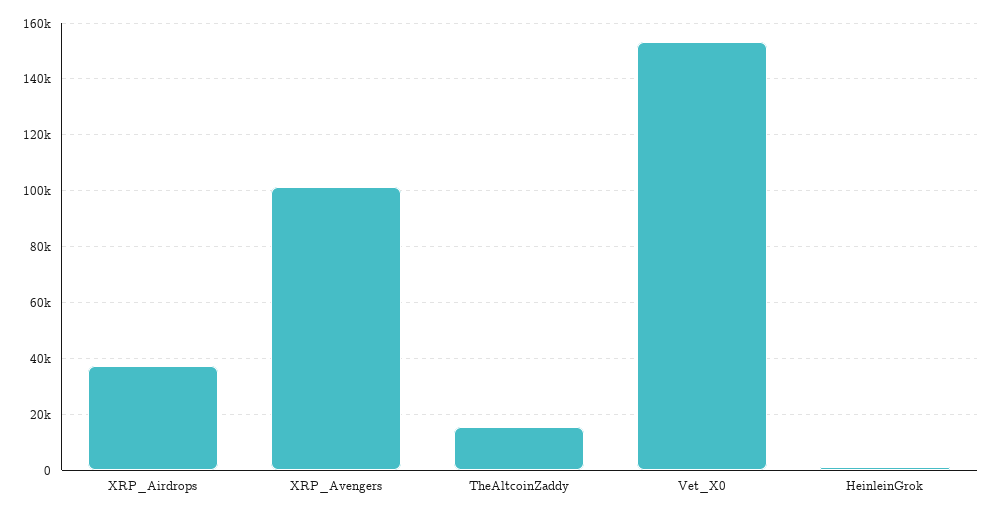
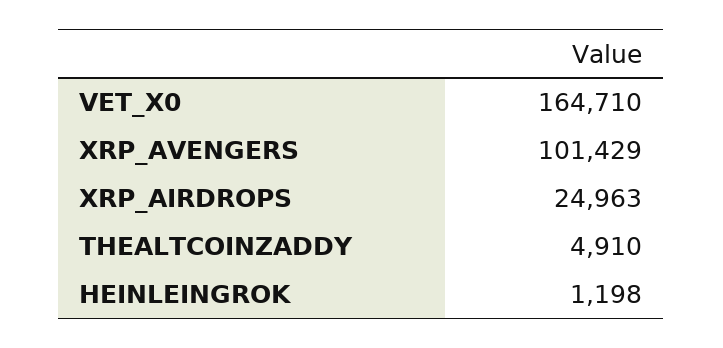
  {
-   "XRP_Airdrops": 37500,
+   "XRP_Airdrops": 24963,
    "XRP_Avengers": 101429,
-   "TheAltcoinZaddy": 15000,
+   "TheAltcoinZaddy": 4910,
-   "Vet_X0": 152500,
+   "Vet_X0": 164710,
    "HeinleinGrok": 1198
  }

